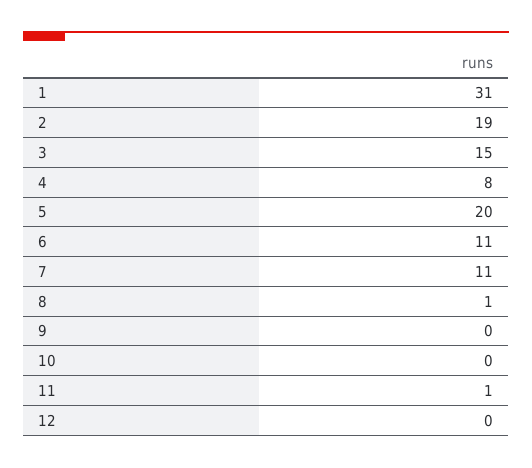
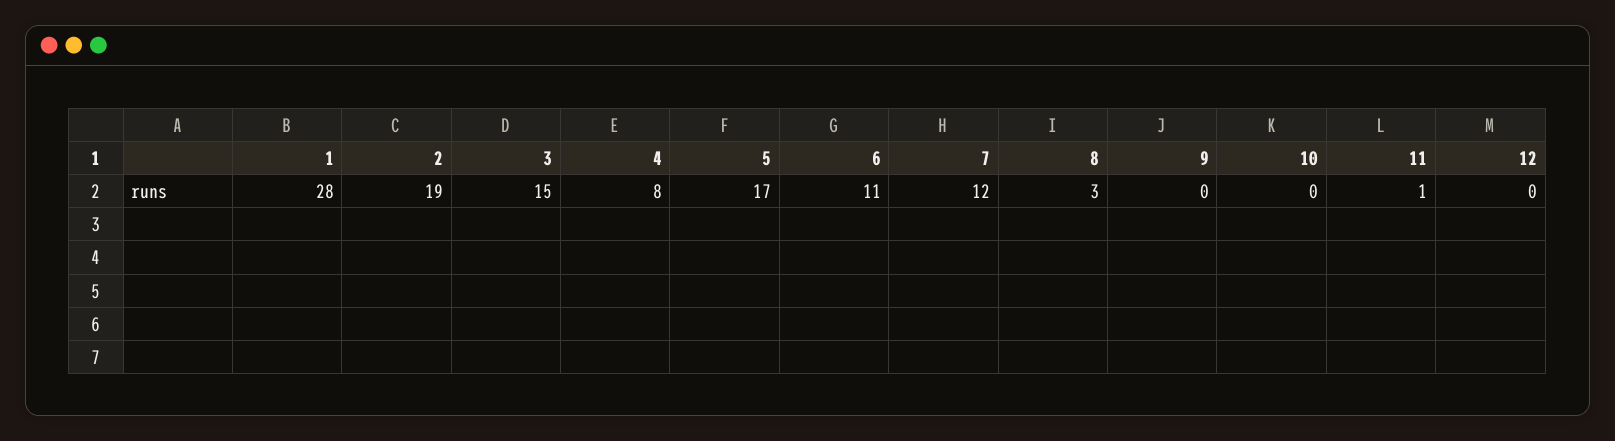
  {
-   "1": 31,
+   "1": 28,
    "2": 19,
    "3": 15,
    "4": 8,
-   "5": 20,
+   "5": 17,
    "6": 11,
-   "7": 11,
+   "7": 12,
-   "8": 1,
+   "8": 3,
    "9": 0,
    "10": 0,
    "11": 1,
    "12": 0
  }

